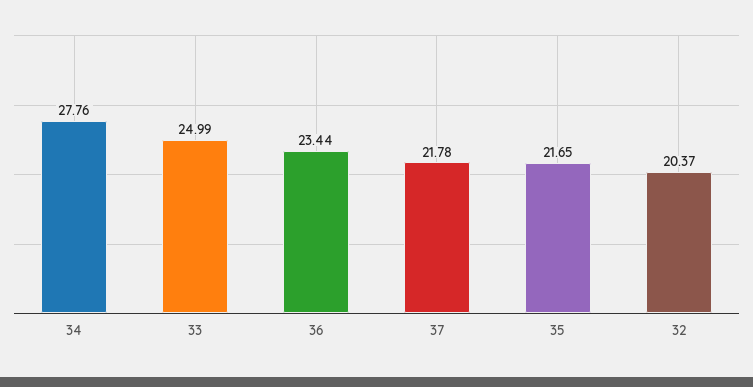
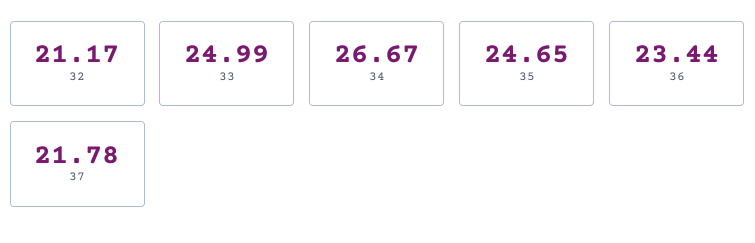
  {
-   "34": 27.76,
+   "34": 26.67,
    "33": 24.99,
    "36": 23.44,
    "37": 21.78,
-   "35": 21.65,
+   "35": 24.65,
-   "32": 20.37
+   "32": 21.17
  }

